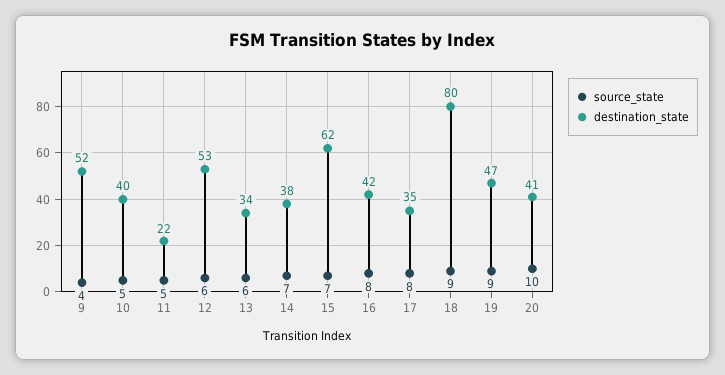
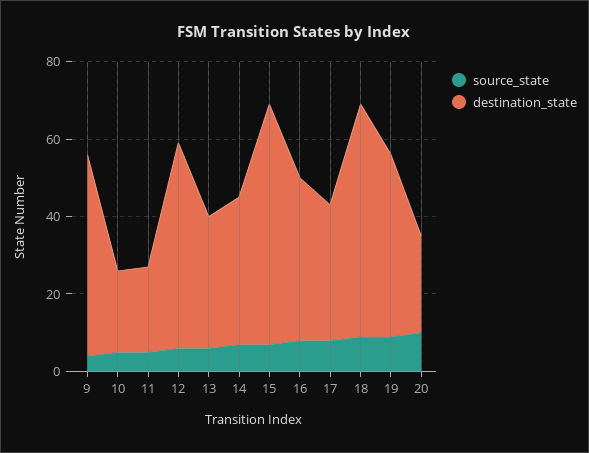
  {
    "source_state": {
      "9": 4,
      "10": 5,
      "11": 5,
      "12": 6,
      "13": 6,
      "14": 7,
      "15": 7,
      "16": 8,
      "17": 8,
      "18": 9,
      "19": 9,
      "20": 10
    },
    "destination_state": {
      "9": 52,
-     "10": 40,
+     "10": 20,
      "11": 22,
      "12": 53,
      "13": 34,
      "14": 38,
      "15": 62,
      "16": 42,
      "17": 35,
-     "18": 80,
+     "18": 60,
      "19": 47,
-     "20": 41
+     "20": 25
    }
  }

